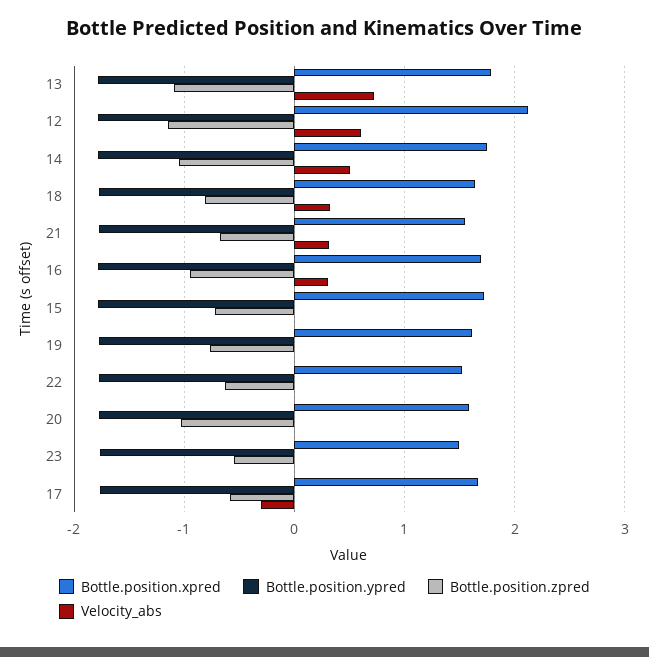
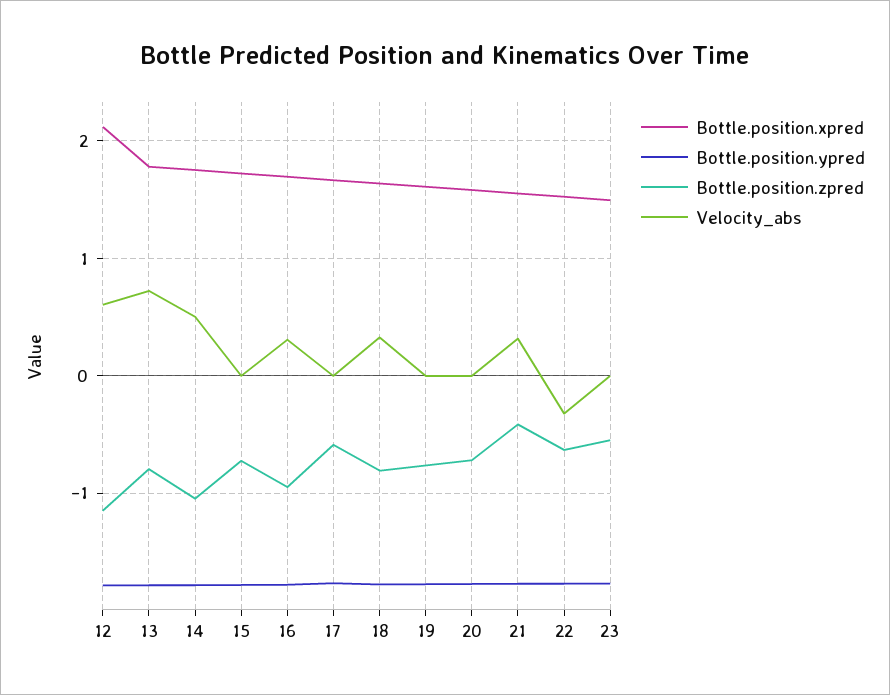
  {
    "Bottle.position.xpred": {
      "13": 1.8,
      "12": 2.1,
      "14": 1.8,
      "18": 1.6,
      "21": 1.6,
      "16": 1.7,
      "15": 1.7,
      "19": 1.6,
      "22": 1.5,
      "20": 1.6,
      "23": 1.5,
      "17": 1.7
    },
    "Bottle.position.ypred": {
      "13": -1.8,
      "12": -1.8,
      "14": -1.8,
      "18": -1.8,
      "21": -1.8,
      "16": -1.8,
      "15": -1.8,
      "19": -1.8,
      "22": -1.8,
      "20": -1.8,
      "23": -1.8,
      "17": -1.8
    },
    "Bottle.position.zpred": {
-     "13": -1.1,
+     "13": -0.8,
      "12": -1.1,
      "14": -1,
      "18": -0.8,
-     "21": -0.7,
+     "21": -0.4,
      "16": -0.9,
      "15": -0.7,
      "19": -0.8,
      "22": -0.6,
-     "20": -1,
+     "20": -0.7,
      "23": -0.5,
      "17": -0.6
    },
    "Velocity_abs": {
      "13": 0.7,
      "12": 0.6,
      "14": 0.5,
      "18": 0.3,
      "21": 0.3,
      "16": 0.3,
      "15": 0,
      "19": 0,
-     "22": 0,
+     "22": -0.3,
      "20": 0,
      "23": 0,
-     "17": -0.3
+     "17": 0
    }
  }

